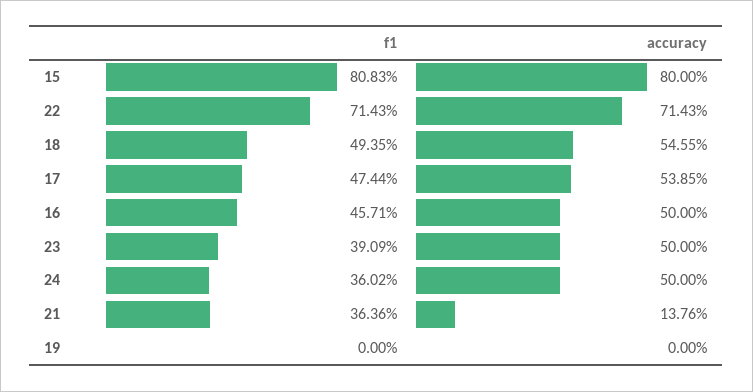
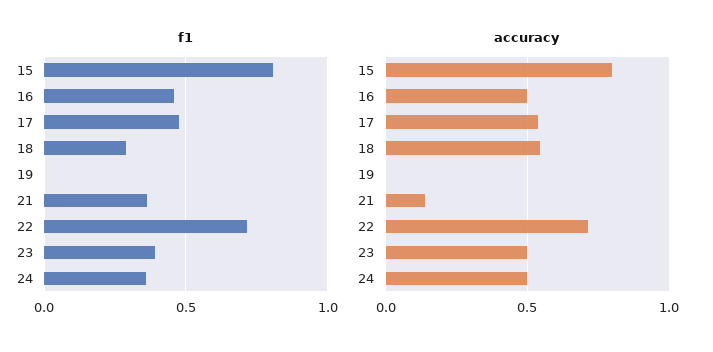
  {
    "f1": {
      "15": 0.8083,
      "22": 0.7143,
-     "18": 0.4935,
+     "18": 0.3,
      "17": 0.4744,
      "16": 0.4571,
      "23": 0.3909,
      "24": 0.3602,
      "21": 0.3636,
      "19": 0
    },
    "accuracy": {
      "15": 0.8,
      "22": 0.7143,
      "18": 0.5455,
      "17": 0.5385,
      "16": 0.5,
      "23": 0.5,
      "24": 0.5,
      "21": 0.1376,
      "19": 0
    }
  }

